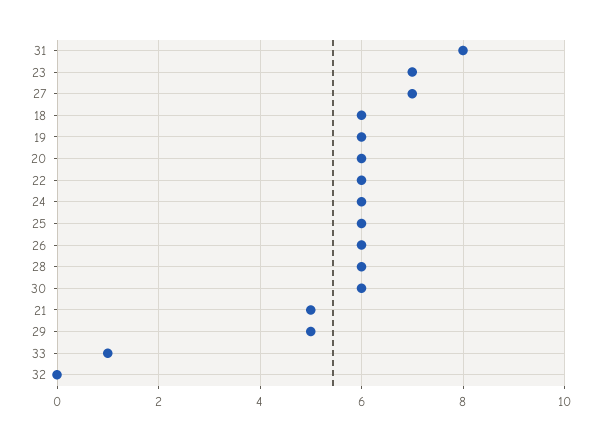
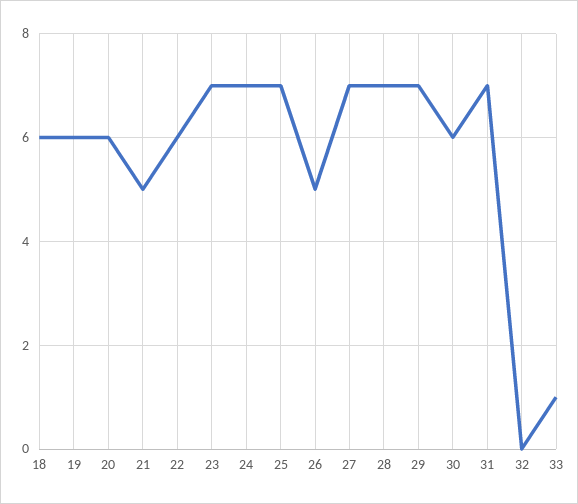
  {
-   "31": 8,
+   "31": 7,
    "23": 7,
    "27": 7,
    "18": 6,
    "19": 6,
    "20": 6,
    "22": 6,
-   "24": 6,
+   "24": 7,
-   "25": 6,
+   "25": 7,
-   "26": 6,
+   "26": 5,
-   "28": 6,
+   "28": 7,
    "30": 6,
    "21": 5,
-   "29": 5,
+   "29": 7,
    "33": 1,
    "32": 0
  }

